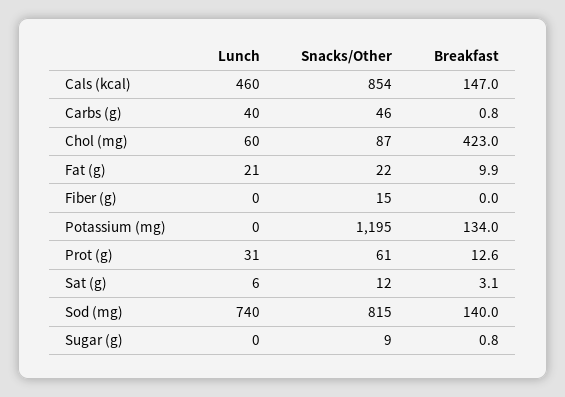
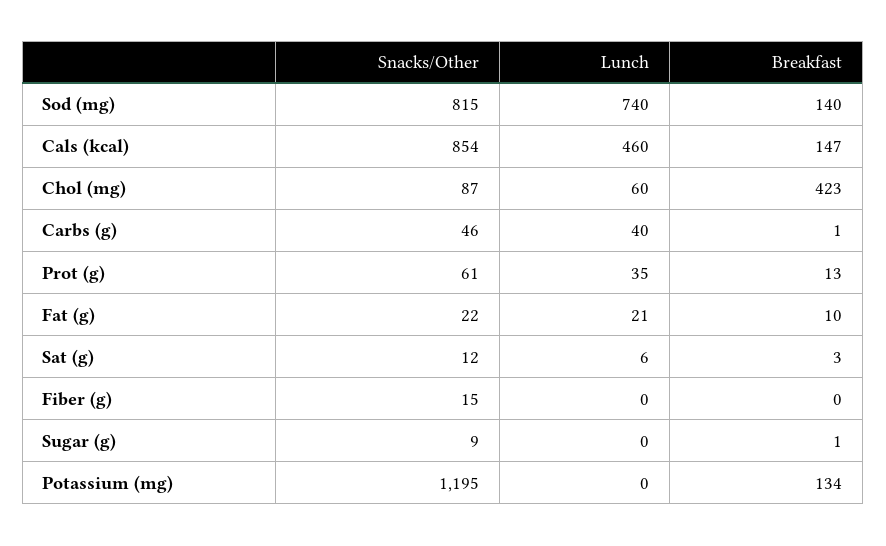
  {
    "Lunch": {
      "Cals (kcal)": 460,
      "Carbs (g)": 40,
      "Chol (mg)": 60,
      "Fat (g)": 21,
      "Fiber (g)": 0,
      "Potassium (mg)": 0,
-     "Prot (g)": 31,
+     "Prot (g)": 35,
      "Sat (g)": 6,
      "Sod (mg)": 740,
      "Sugar (g)": 0
    },
    "Snacks/Other": {
      "Cals (kcal)": 854,
      "Carbs (g)": 46,
      "Chol (mg)": 87,
      "Fat (g)": 22,
      "Fiber (g)": 15,
      "Potassium (mg)": 1195,
      "Prot (g)": 61,
      "Sat (g)": 12,
      "Sod (mg)": 815,
      "Sugar (g)": 9
    },
    "Breakfast": {
      "Cals (kcal)": 147,
      "Carbs (g)": 0.8,
      "Chol (mg)": 423,
      "Fat (g)": 9.9,
      "Fiber (g)": 0,
      "Potassium (mg)": 134,
      "Prot (g)": 12.6,
      "Sat (g)": 3.1,
      "Sod (mg)": 140,
      "Sugar (g)": 0.8
    }
  }

